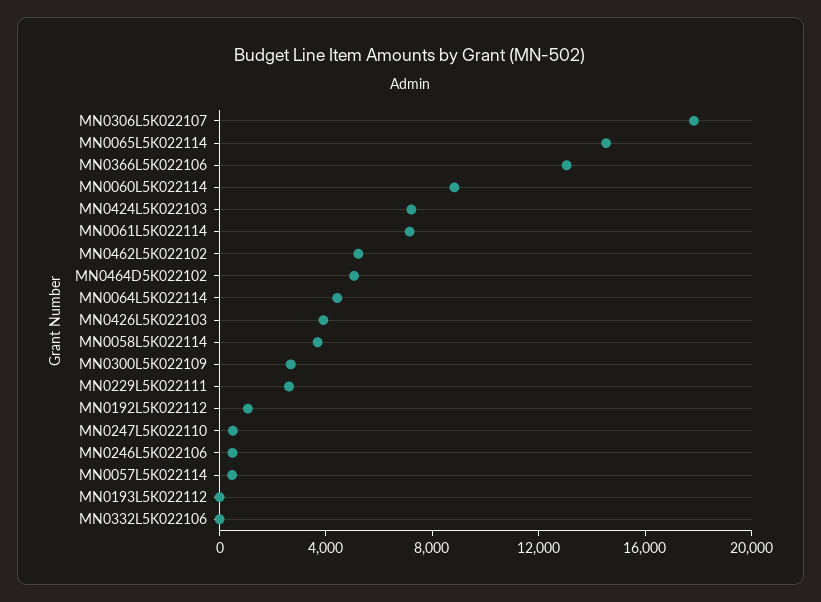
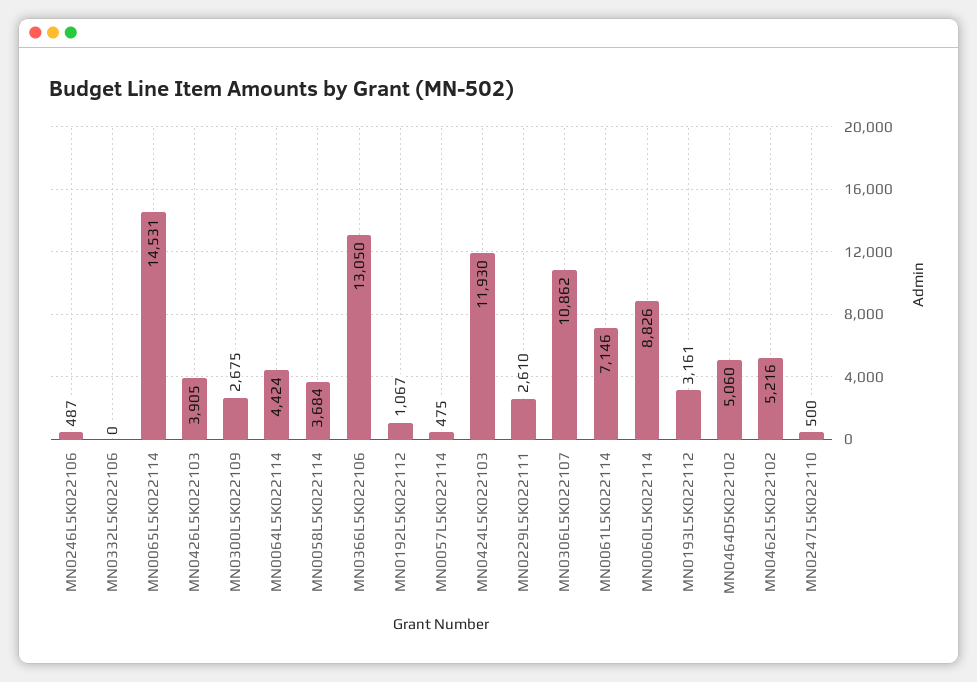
  {
-   "MN0306L5K022107": 18000,
+   "MN0306L5K022107": 10862,
    "MN0065L5K022114": 14531,
    "MN0366L5K022106": 13050,
    "MN0060L5K022114": 8826,
-   "MN0424L5K022103": 7000,
+   "MN0424L5K022103": 11930,
    "MN0061L5K022114": 7146,
    "MN0462L5K022102": 5216,
    "MN0464D5K022102": 5060,
    "MN0064L5K022114": 4424,
    "MN0426L5K022103": 3905,
    "MN0058L5K022114": 3684,
    "MN0300L5K022109": 2675,
    "MN0229L5K022111": 2610,
    "MN0192L5K022112": 1067,
    "MN0247L5K022110": 500,
    "MN0246L5K022106": 487,
    "MN0057L5K022114": 475,
-   "MN0193L5K022112": 0,
+   "MN0193L5K022112": 3161,
    "MN0332L5K022106": 0
  }

